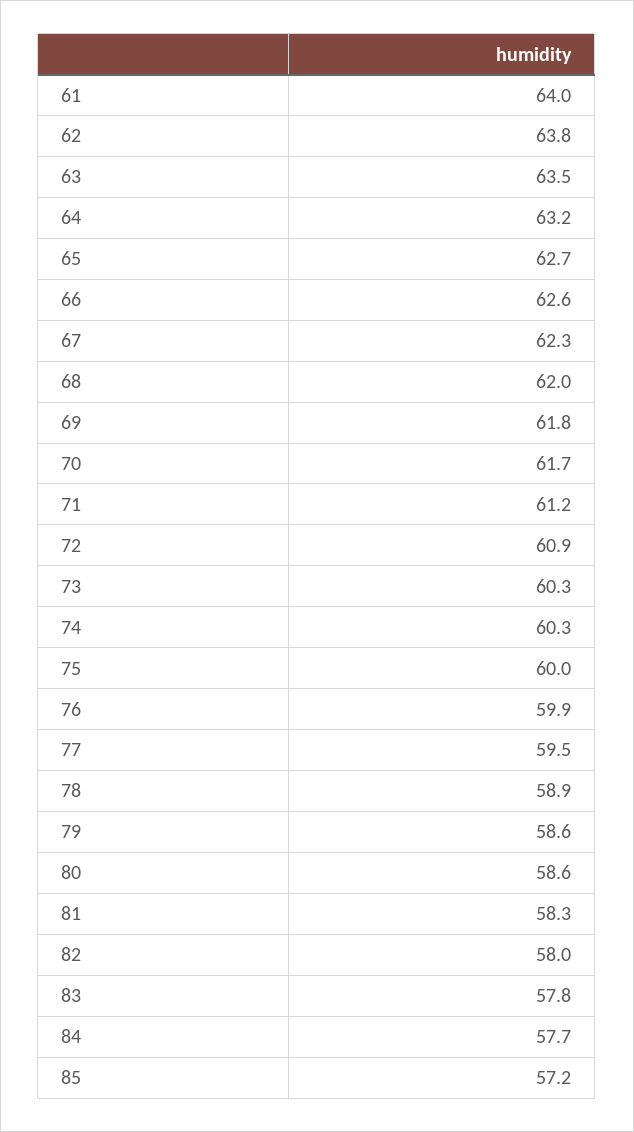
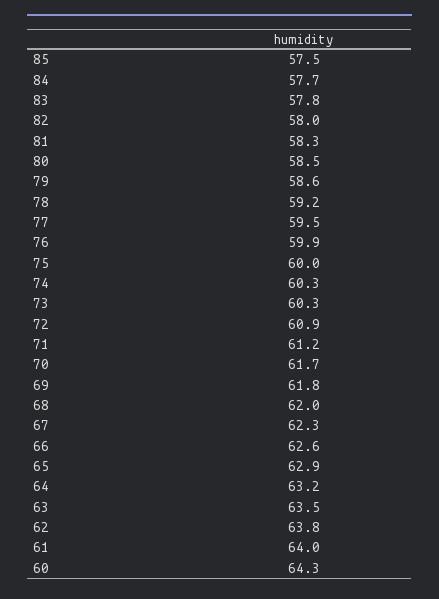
  {
    "61": 64,
    "62": 63.8,
    "63": 63.5,
    "64": 63.2,
-   "65": 62.7,
+   "65": 62.9,
    "66": 62.6,
    "67": 62.3,
    "68": 62,
    "69": 61.8,
    "70": 61.7,
    "71": 61.2,
    "72": 60.9,
    "73": 60.3,
    "74": 60.3,
    "75": 60,
    "76": 59.9,
    "77": 59.5,
-   "78": 58.9,
+   "78": 59.2,
    "79": 58.6,
-   "80": 58.6,
+   "80": 58.5,
    "81": 58.3,
    "82": 58,
    "83": 57.8,
    "84": 57.7,
-   "85": 57.2
+   "85": 57.5,
+   "60": 64.3
  }

